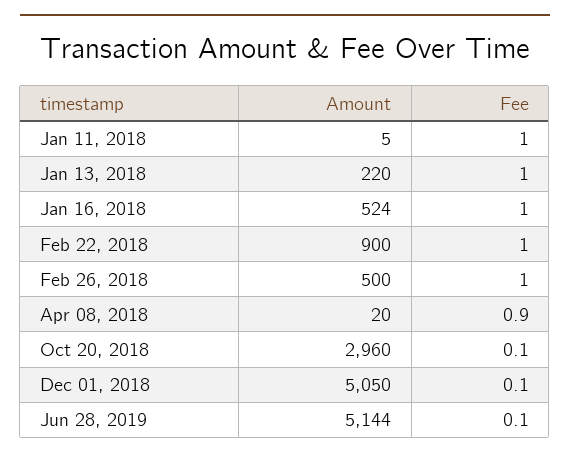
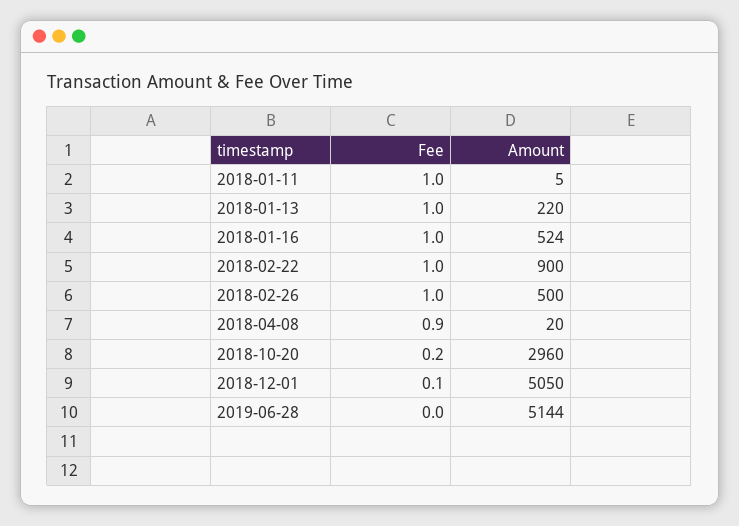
  {
    "Amount": {
      "Jan 11, 2018": 5,
      "Jan 13, 2018": 220,
      "Jan 16, 2018": 524,
      "Feb 22, 2018": 900,
      "Feb 26, 2018": 500,
      "Apr 08, 2018": 20,
      "Oct 20, 2018": 2960,
      "Dec 01, 2018": 5050,
      "Jun 28, 2019": 5144
    },
    "Fee": {
      "Jan 11, 2018": 1,
      "Jan 13, 2018": 1,
      "Jan 16, 2018": 1,
      "Feb 22, 2018": 1,
      "Feb 26, 2018": 1,
      "Apr 08, 2018": 0.9,
-     "Oct 20, 2018": 0.1,
+     "Oct 20, 2018": 0.2,
      "Dec 01, 2018": 0.1,
-     "Jun 28, 2019": 0.1
+     "Jun 28, 2019": 0
    }
  }

